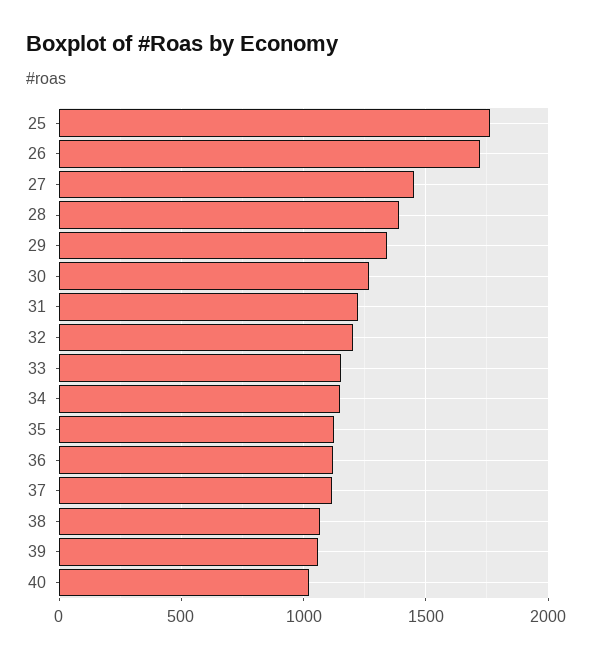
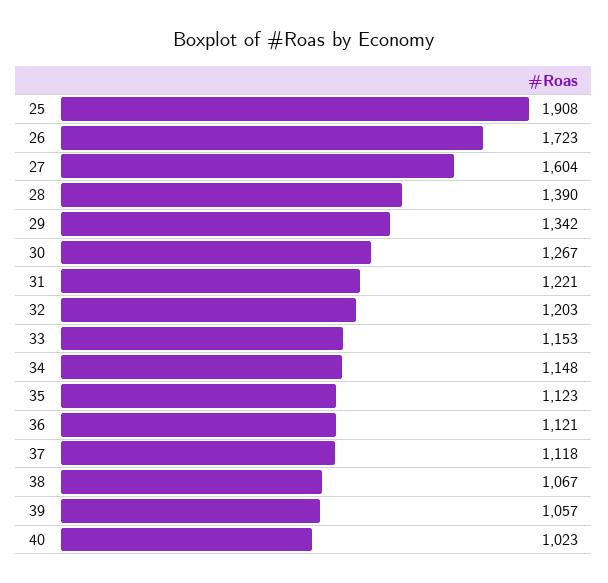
  {
-   "25": 1750,
+   "25": 1908,
    "26": 1723,
-   "27": 1450,
+   "27": 1604,
    "28": 1390,
    "29": 1342,
    "30": 1267,
    "31": 1221,
    "32": 1203,
    "33": 1153,
    "34": 1148,
    "35": 1123,
    "36": 1121,
    "37": 1118,
    "38": 1067,
    "39": 1057,
    "40": 1023
  }

